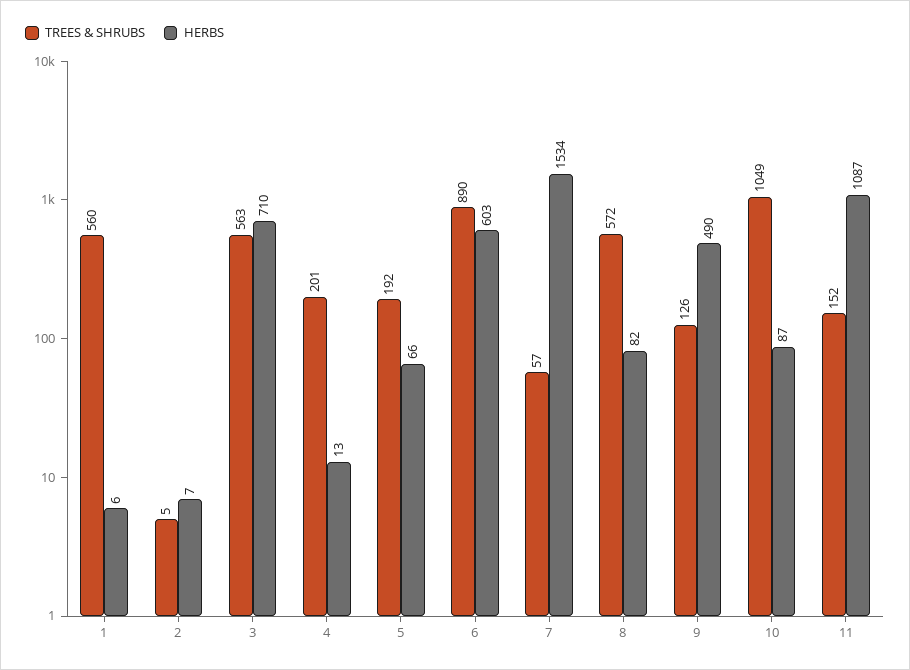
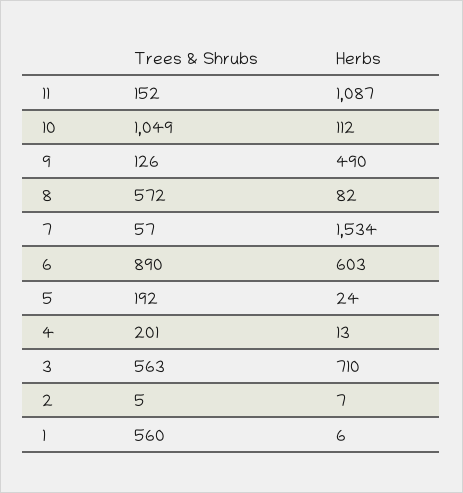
  {
    "TREES & SHRUBS": {
      "1": 560,
      "2": 5,
      "3": 563,
      "4": 201,
      "5": 192,
      "6": 890,
      "7": 57,
      "8": 572,
      "9": 126,
      "10": 1049,
      "11": 152
    },
    "HERBS": {
      "1": 6,
      "2": 7,
      "3": 710,
      "4": 13,
-     "5": 66,
+     "5": 24,
      "6": 603,
      "7": 1534,
      "8": 82,
      "9": 490,
-     "10": 87,
+     "10": 112,
      "11": 1087
    }
  }

